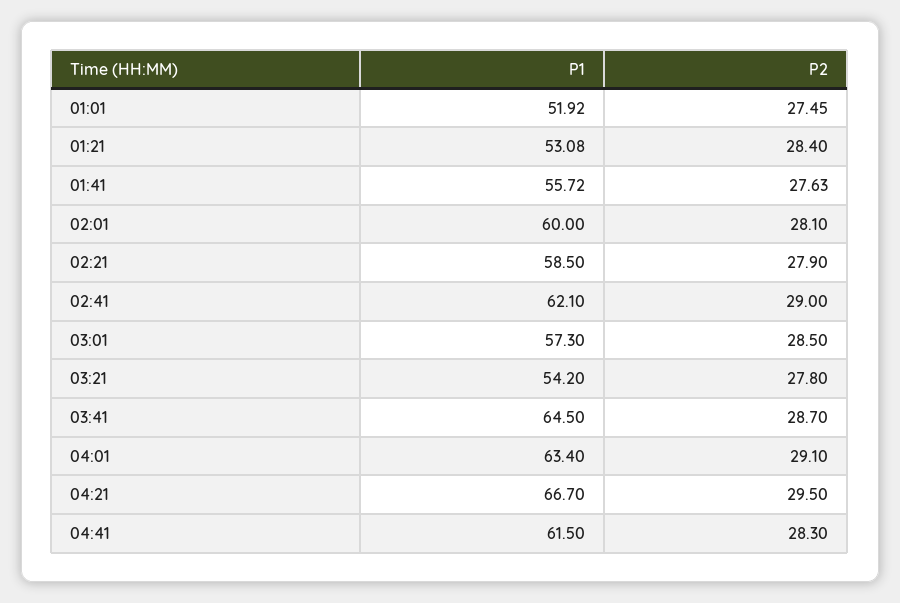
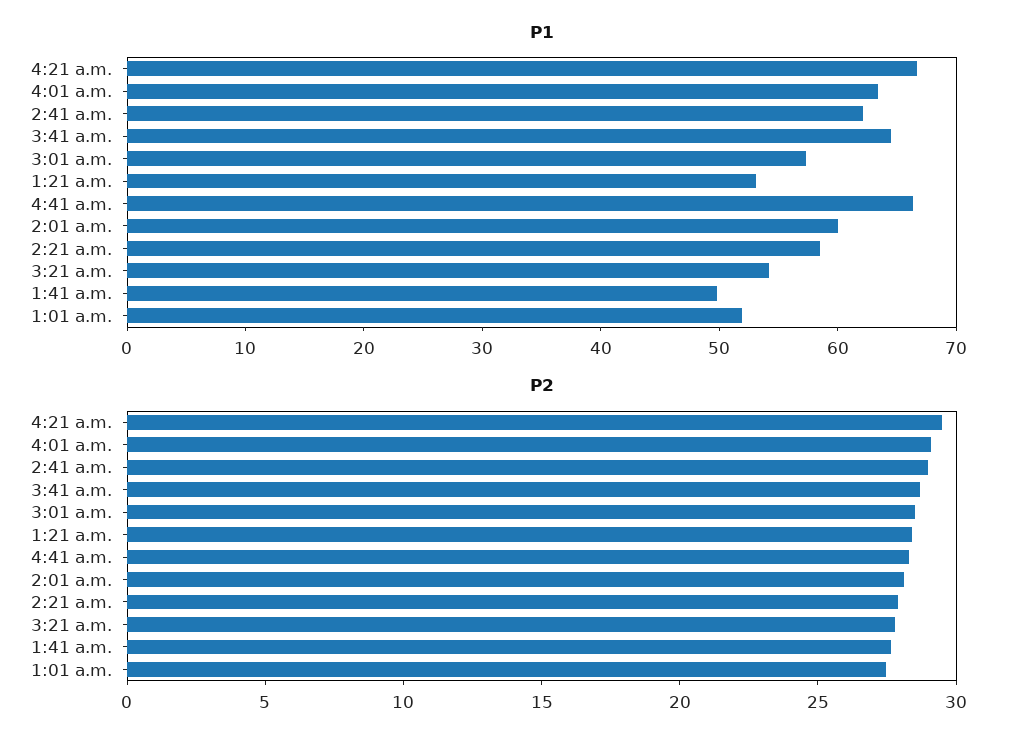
  {
    "P1": {
      "01:01": 51.92,
      "01:21": 53.08,
-     "01:41": 55.72,
+     "01:41": 50,
      "02:01": 60,
      "02:21": 58.5,
      "02:41": 62.1,
      "03:01": 57.3,
      "03:21": 54.2,
      "03:41": 64.5,
      "04:01": 63.4,
      "04:21": 66.7,
-     "04:41": 61.5
+     "04:41": 66
    },
    "P2": {
      "01:01": 27.45,
      "01:21": 28.4,
      "01:41": 27.63,
      "02:01": 28.1,
      "02:21": 27.9,
      "02:41": 29,
      "03:01": 28.5,
      "03:21": 27.8,
      "03:41": 28.7,
      "04:01": 29.1,
      "04:21": 29.5,
      "04:41": 28.3
    }
  }

